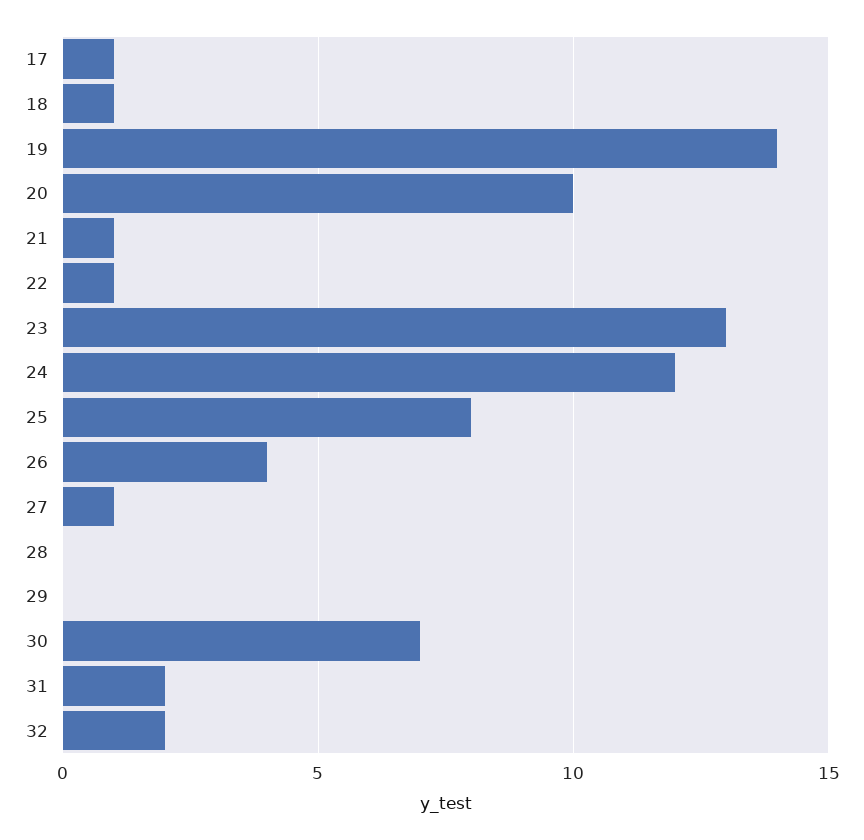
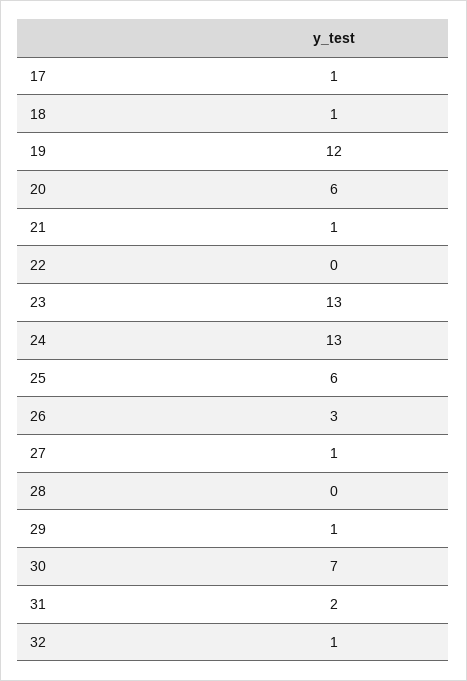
  {
    "17": 1,
    "18": 1,
-   "19": 14,
+   "19": 12,
-   "20": 10,
+   "20": 6,
    "21": 1,
-   "22": 1,
+   "22": 0,
    "23": 13,
-   "24": 12,
+   "24": 13,
-   "25": 8,
+   "25": 6,
-   "26": 4,
+   "26": 3,
    "27": 1,
    "28": 0,
-   "29": 0,
+   "29": 1,
    "30": 7,
    "31": 2,
-   "32": 2
+   "32": 1
  }

